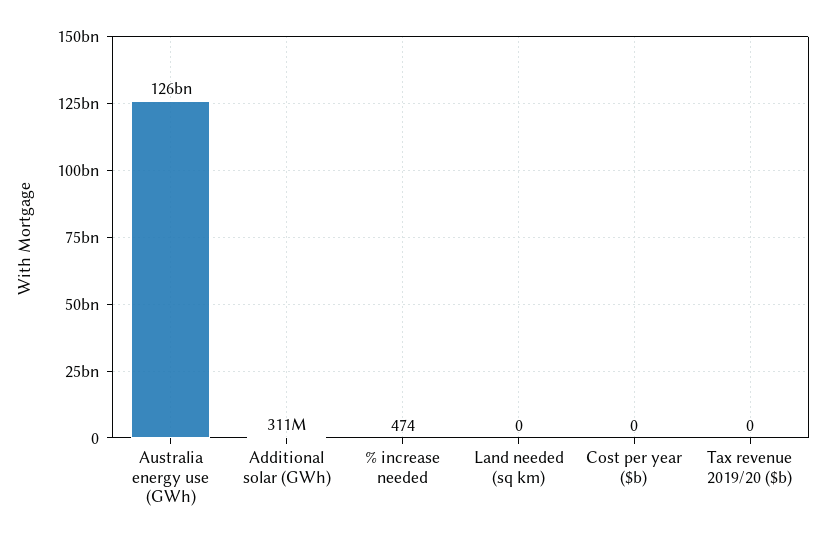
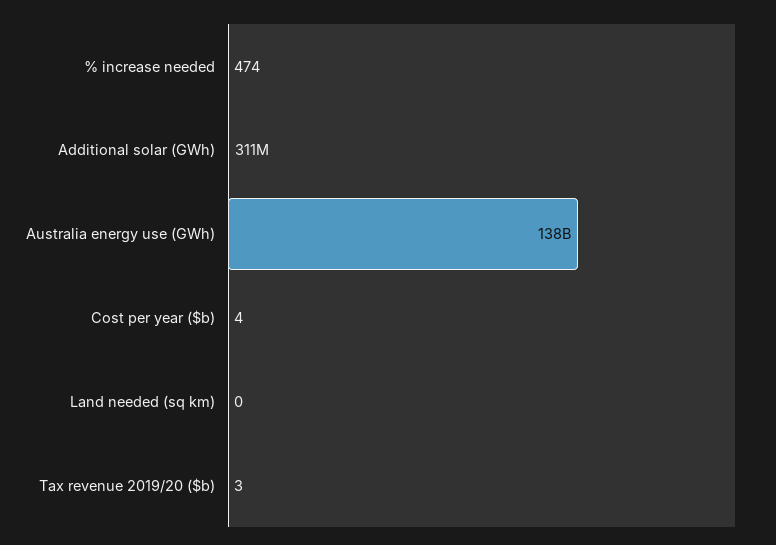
  {
-   "Australia energy use (GWh)": 126000000000,
+   "Australia energy use (GWh)": 138000000000,
    "Additional solar (GWh)": 311000000,
    "% increase needed": 474,
    "Land needed (sq km)": 0,
-   "Cost per year ($b)": 0,
+   "Cost per year ($b)": 4,
-   "Tax revenue 2019/20 ($b)": 0
+   "Tax revenue 2019/20 ($b)": 3
  }

